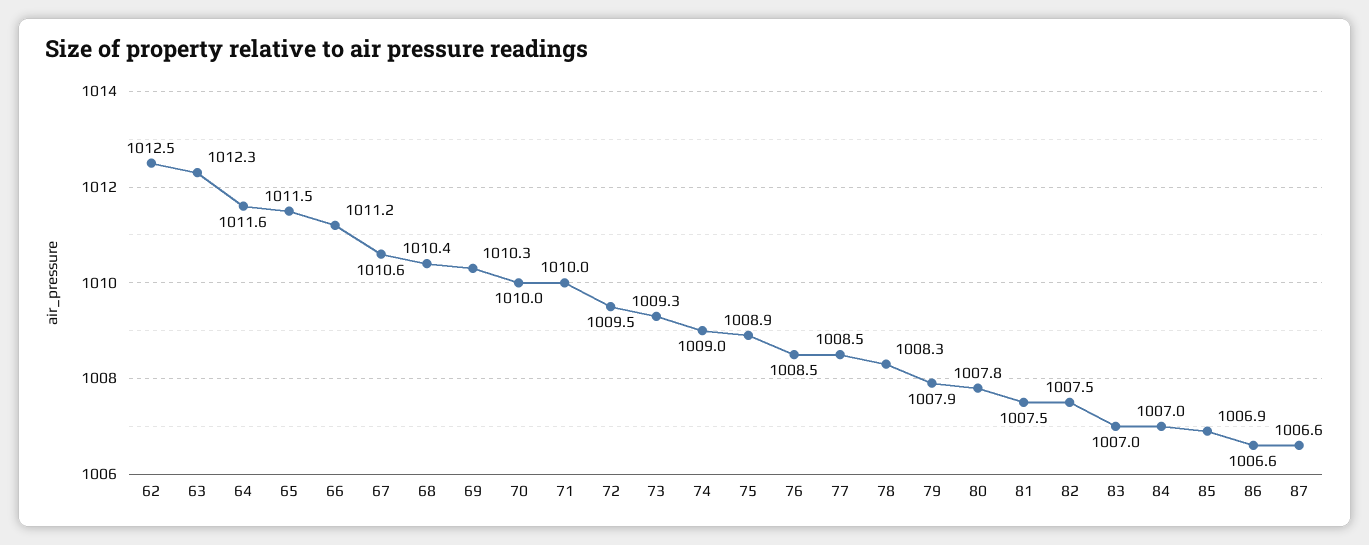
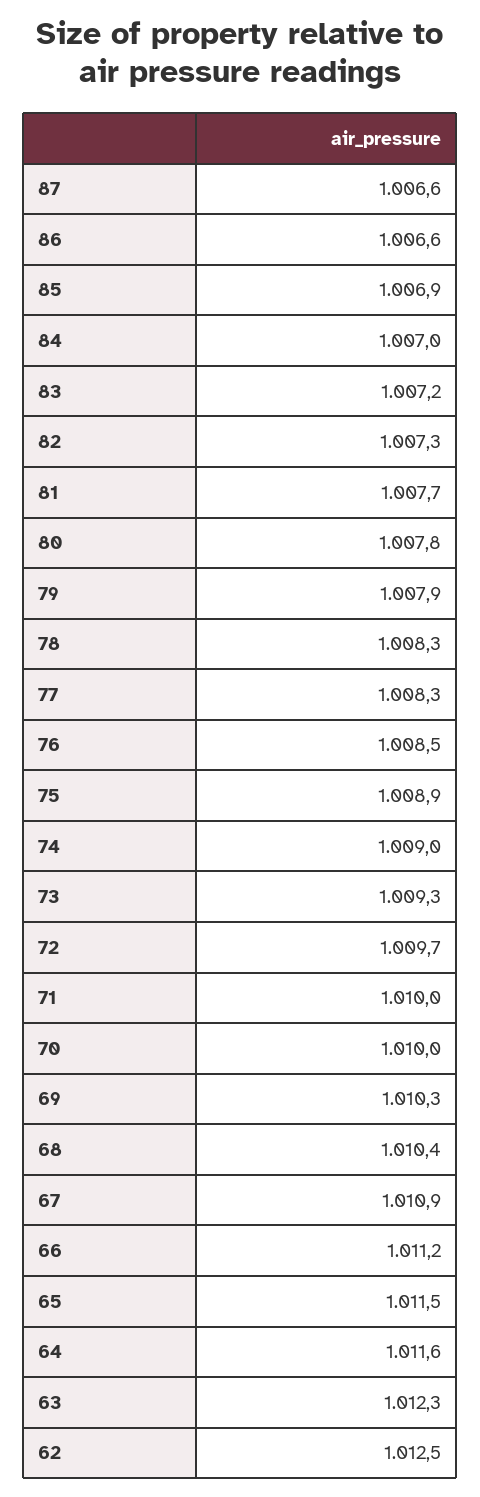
  {
    "62": 1012.5,
    "63": 1012.3,
    "64": 1011.6,
    "65": 1011.5,
    "66": 1011.2,
-   "67": 1010.6,
+   "67": 1010.9,
    "68": 1010.4,
    "69": 1010.3,
    "70": 1010,
    "71": 1010,
-   "72": 1009.5,
+   "72": 1009.7,
    "73": 1009.3,
    "74": 1009,
    "75": 1008.9,
    "76": 1008.5,
-   "77": 1008.5,
+   "77": 1008.3,
    "78": 1008.3,
    "79": 1007.9,
    "80": 1007.8,
-   "81": 1007.5,
+   "81": 1007.7,
-   "82": 1007.5,
+   "82": 1007.3,
-   "83": 1007,
+   "83": 1007.2,
    "84": 1007,
    "85": 1006.9,
    "86": 1006.6,
    "87": 1006.6
  }

